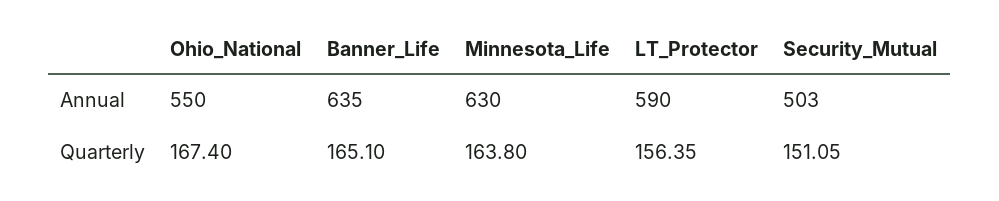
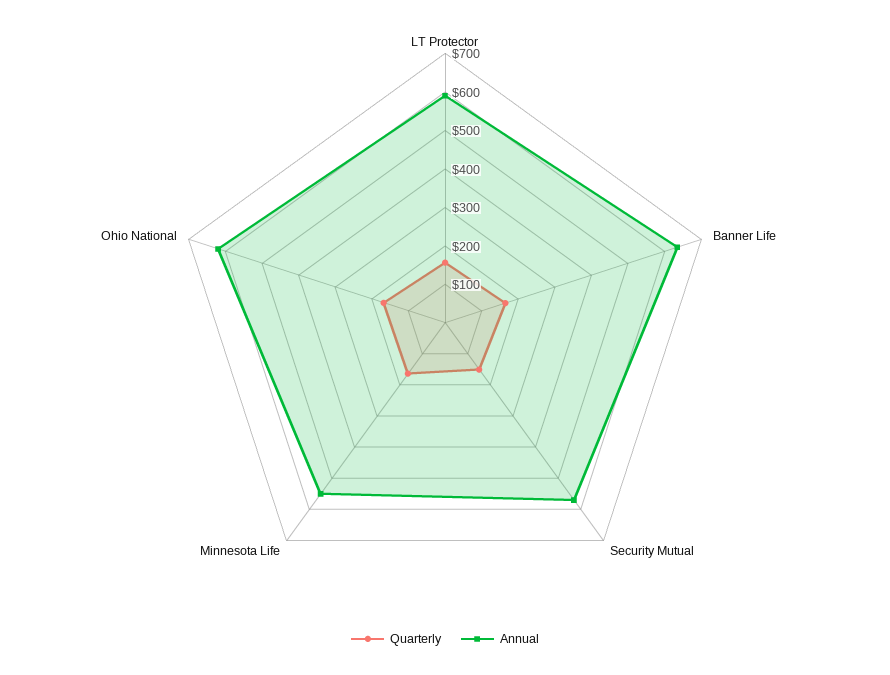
  {
    "Annual": {
-     "Ohio_National": 550,
+     "Ohio_National": 625,
      "Banner_Life": 635,
-     "Minnesota_Life": 630,
+     "Minnesota_Life": 550,
      "LT_Protector": 590,
-     "Security_Mutual": 503
+     "Security_Mutual": 575
    },
    "Quarterly": {
      "Ohio_National": 167.4,
      "Banner_Life": 165.1,
      "Minnesota_Life": 163.8,
      "LT_Protector": 156.35,
      "Security_Mutual": 151.05
    }
  }

